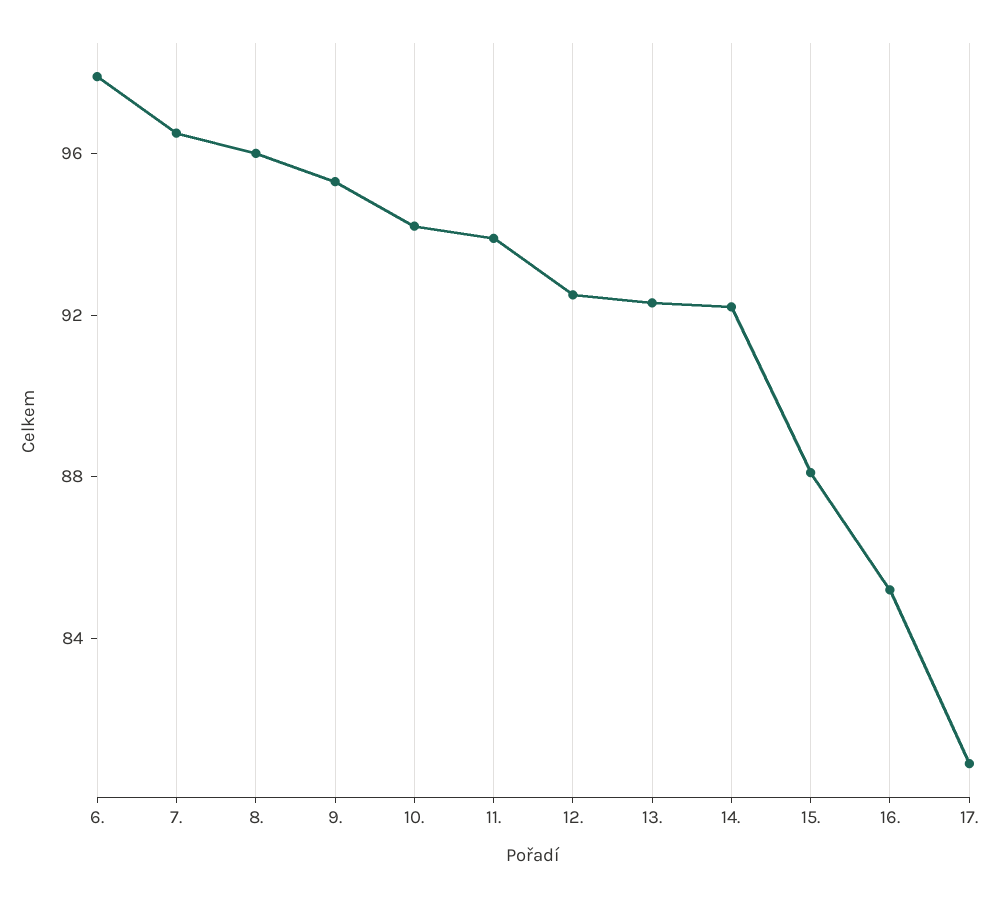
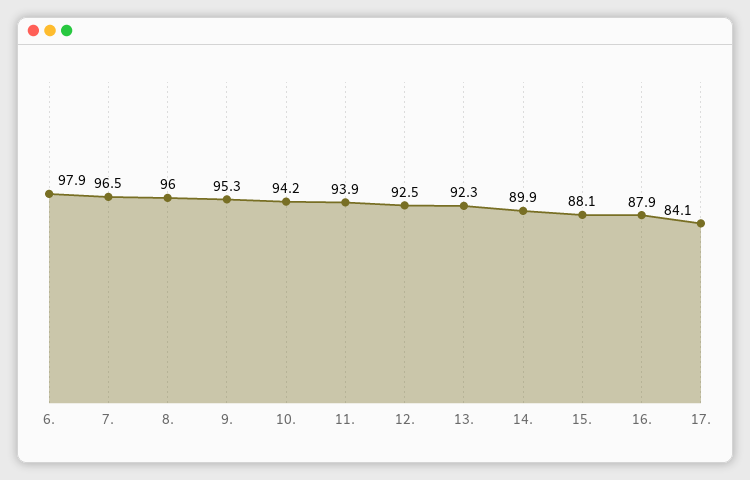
  {
    "6.": 97.9,
    "7.": 96.5,
    "8.": 96,
    "9.": 95.3,
    "10.": 94.2,
    "11.": 93.9,
    "12.": 92.5,
    "13.": 92.3,
-   "14.": 92,
+   "14.": 89.9,
    "15.": 88.1,
-   "16.": 85,
+   "16.": 87.9,
-   "17.": 81
+   "17.": 84.1
  }

